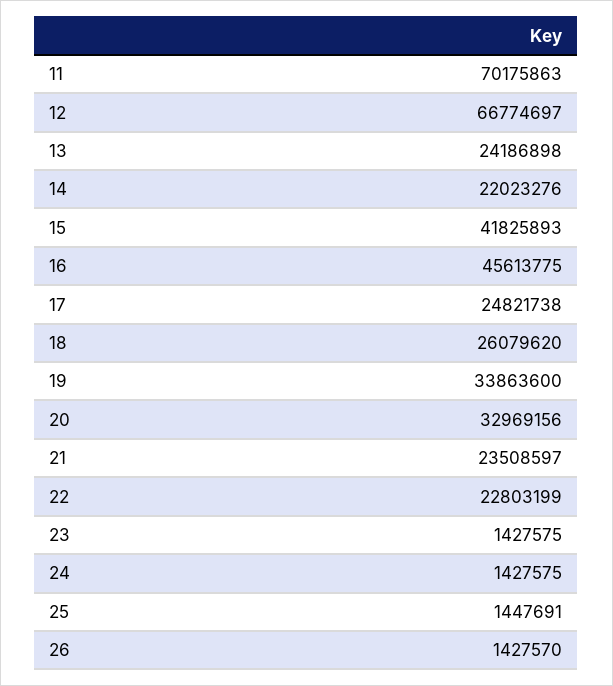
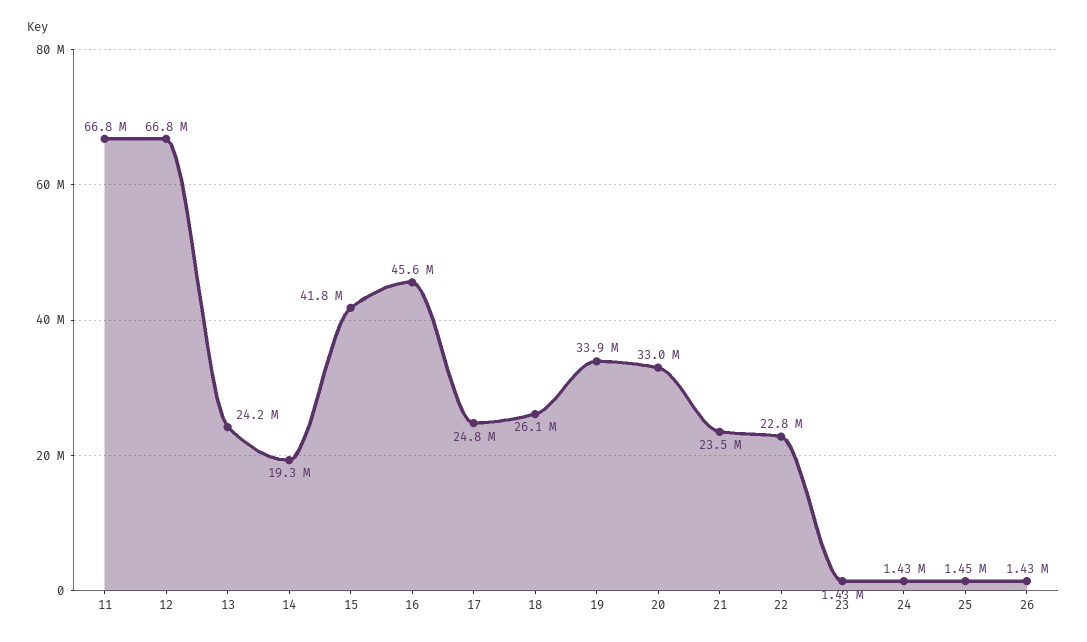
  {
-   "11": 70175863,
+   "11": 66800000,
    "12": 66774697,
    "13": 24186898,
-   "14": 22023276,
+   "14": 19300000,
    "15": 41825893,
    "16": 45613775,
    "17": 24821738,
    "18": 26079620,
    "19": 33863600,
    "20": 32969156,
    "21": 23508597,
    "22": 22803199,
    "23": 1427575,
    "24": 1427575,
    "25": 1447691,
    "26": 1427570
  }

